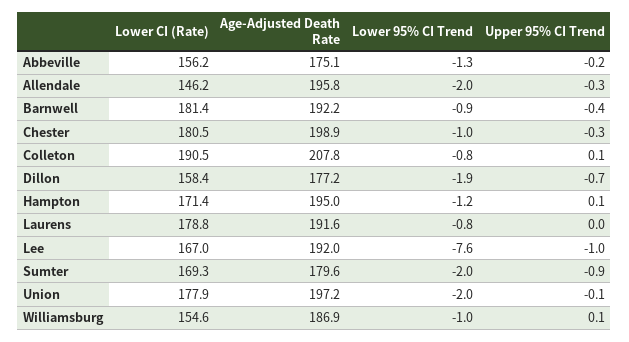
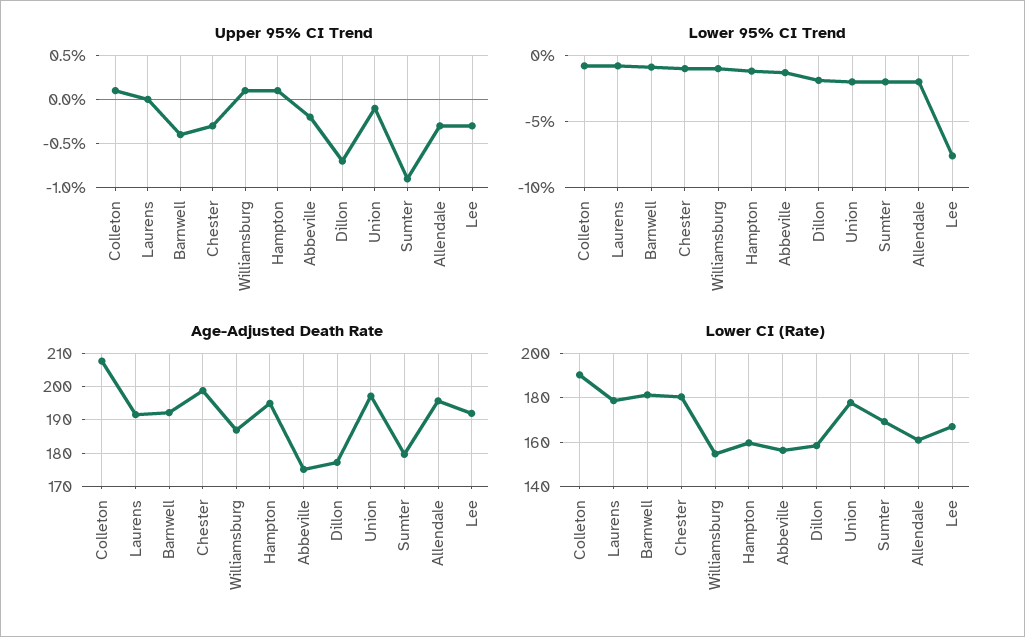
  {
    "Lower CI (Rate)": {
      "Abbeville": 156.2,
-     "Allendale": 146.2,
+     "Allendale": 160,
      "Barnwell": 181.4,
      "Chester": 180.5,
      "Colleton": 190.5,
      "Dillon": 158.4,
-     "Hampton": 171.4,
+     "Hampton": 160,
      "Laurens": 178.8,
      "Lee": 167,
      "Sumter": 169.3,
      "Union": 177.9,
      "Williamsburg": 154.6
    },
    "Age-Adjusted Death Rate": {
      "Abbeville": 175.1,
      "Allendale": 195.8,
      "Barnwell": 192.2,
      "Chester": 198.9,
      "Colleton": 207.8,
      "Dillon": 177.2,
      "Hampton": 195,
      "Laurens": 191.6,
      "Lee": 192,
      "Sumter": 179.6,
      "Union": 197.2,
      "Williamsburg": 186.9
    },
    "Lower 95% CI Trend": {
      "Abbeville": -1.3,
      "Allendale": -2,
      "Barnwell": -0.9,
      "Chester": -1,
      "Colleton": -0.8,
      "Dillon": -1.9,
      "Hampton": -1.2,
      "Laurens": -0.8,
      "Lee": -7.6,
      "Sumter": -2,
      "Union": -2,
      "Williamsburg": -1
    },
    "Upper 95% CI Trend": {
      "Abbeville": -0.2,
      "Allendale": -0.3,
      "Barnwell": -0.4,
      "Chester": -0.3,
      "Colleton": 0.1,
      "Dillon": -0.7,
      "Hampton": 0.1,
      "Laurens": 0,
-     "Lee": -1,
+     "Lee": -0.3,
      "Sumter": -0.9,
      "Union": -0.1,
      "Williamsburg": 0.1
    }
  }

